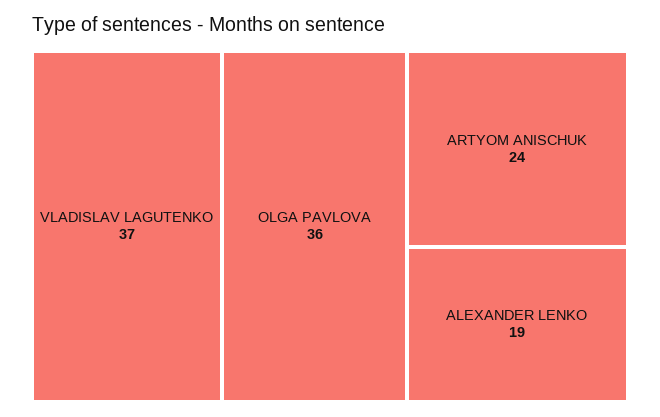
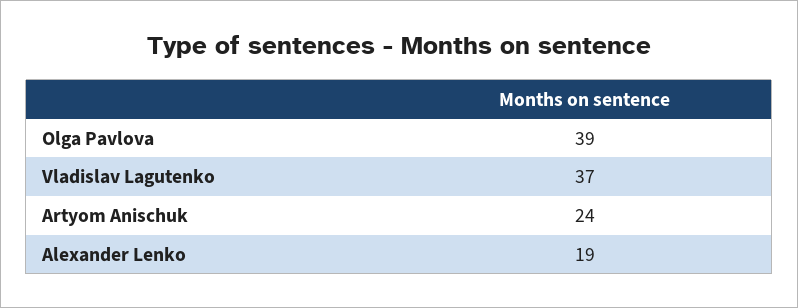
  {
    "VLADISLAV LAGUTENKO": 37,
-   "OLGA PAVLOVA": 36,
+   "OLGA PAVLOVA": 39,
    "ARTYOM ANISCHUK": 24,
    "ALEXANDER LENKO": 19
  }

